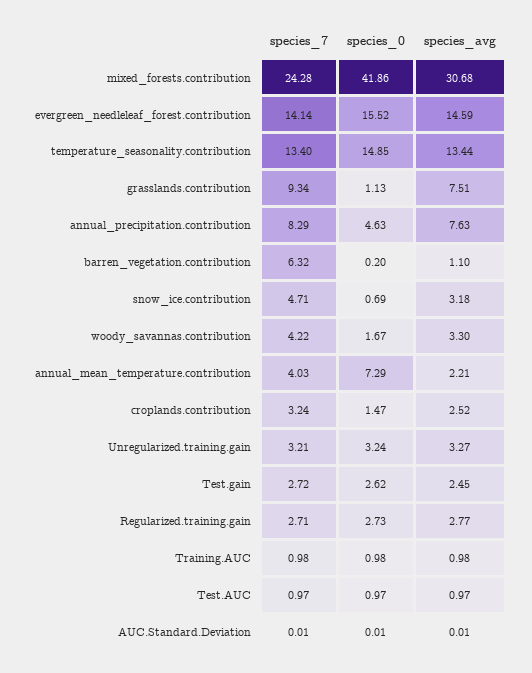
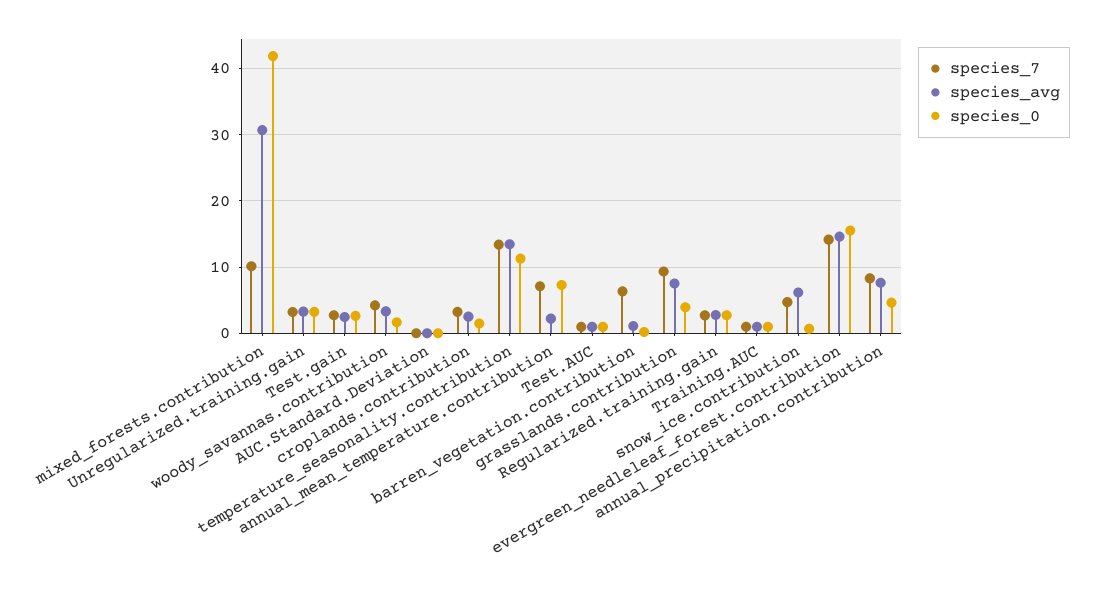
  {
    "species_7": {
-     "mixed_forests.contribution": 24.28,
+     "mixed_forests.contribution": 10,
      "evergreen_needleleaf_forest.contribution": 14.14,
      "temperature_seasonality.contribution": 13.4,
      "grasslands.contribution": 9.34,
      "annual_precipitation.contribution": 8.29,
      "barren_vegetation.contribution": 6.32,
      "snow_ice.contribution": 4.71,
      "woody_savannas.contribution": 4.22,
-     "annual_mean_temperature.contribution": 4.03,
+     "annual_mean_temperature.contribution": 7,
      "croplands.contribution": 3.24,
      "Unregularized.training.gain": 3.21,
      "Test.gain": 2.72,
      "Regularized.training.gain": 2.71,
      "Training.AUC": 0.98,
      "Test.AUC": 0.97,
      "AUC.Standard.Deviation": 0.01
    },
    "species_0": {
      "mixed_forests.contribution": 41.86,
      "evergreen_needleleaf_forest.contribution": 15.52,
-     "temperature_seasonality.contribution": 14.85,
+     "temperature_seasonality.contribution": 11,
-     "grasslands.contribution": 1.13,
+     "grasslands.contribution": 4,
      "annual_precipitation.contribution": 4.63,
      "barren_vegetation.contribution": 0.2,
      "snow_ice.contribution": 0.69,
      "woody_savannas.contribution": 1.67,
      "annual_mean_temperature.contribution": 7.29,
      "croplands.contribution": 1.47,
      "Unregularized.training.gain": 3.24,
      "Test.gain": 2.62,
      "Regularized.training.gain": 2.73,
      "Training.AUC": 0.98,
      "Test.AUC": 0.97,
      "AUC.Standard.Deviation": 0.01
    },
    "species_avg": {
      "mixed_forests.contribution": 30.68,
      "evergreen_needleleaf_forest.contribution": 14.59,
      "temperature_seasonality.contribution": 13.44,
      "grasslands.contribution": 7.51,
      "annual_precipitation.contribution": 7.63,
      "barren_vegetation.contribution": 1.1,
-     "snow_ice.contribution": 3.18,
+     "snow_ice.contribution": 6,
      "woody_savannas.contribution": 3.3,
      "annual_mean_temperature.contribution": 2.21,
      "croplands.contribution": 2.52,
      "Unregularized.training.gain": 3.27,
      "Test.gain": 2.45,
      "Regularized.training.gain": 2.77,
      "Training.AUC": 0.98,
      "Test.AUC": 0.97,
      "AUC.Standard.Deviation": 0.01
    }
  }

